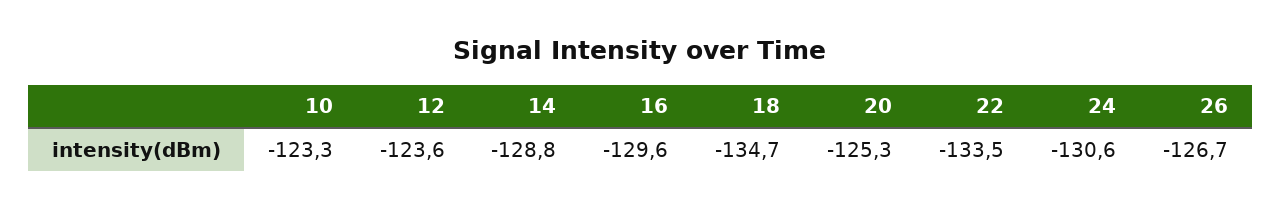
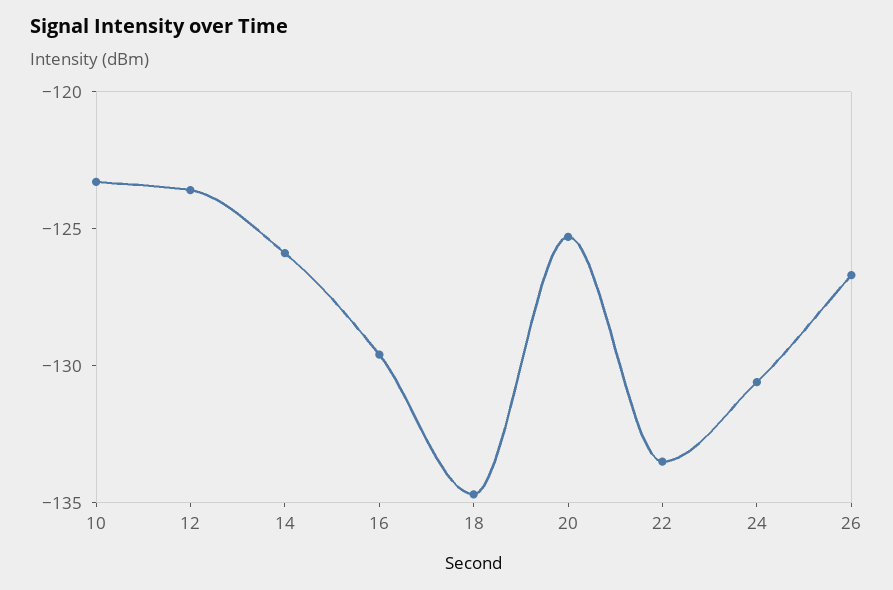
  {
    "10": -123.3,
    "12": -123.6,
-   "14": -128.8,
+   "14": -126,
    "16": -129.6,
    "18": -134.7,
    "20": -125.3,
    "22": -133.5,
    "24": -130.6,
    "26": -126.7
  }

